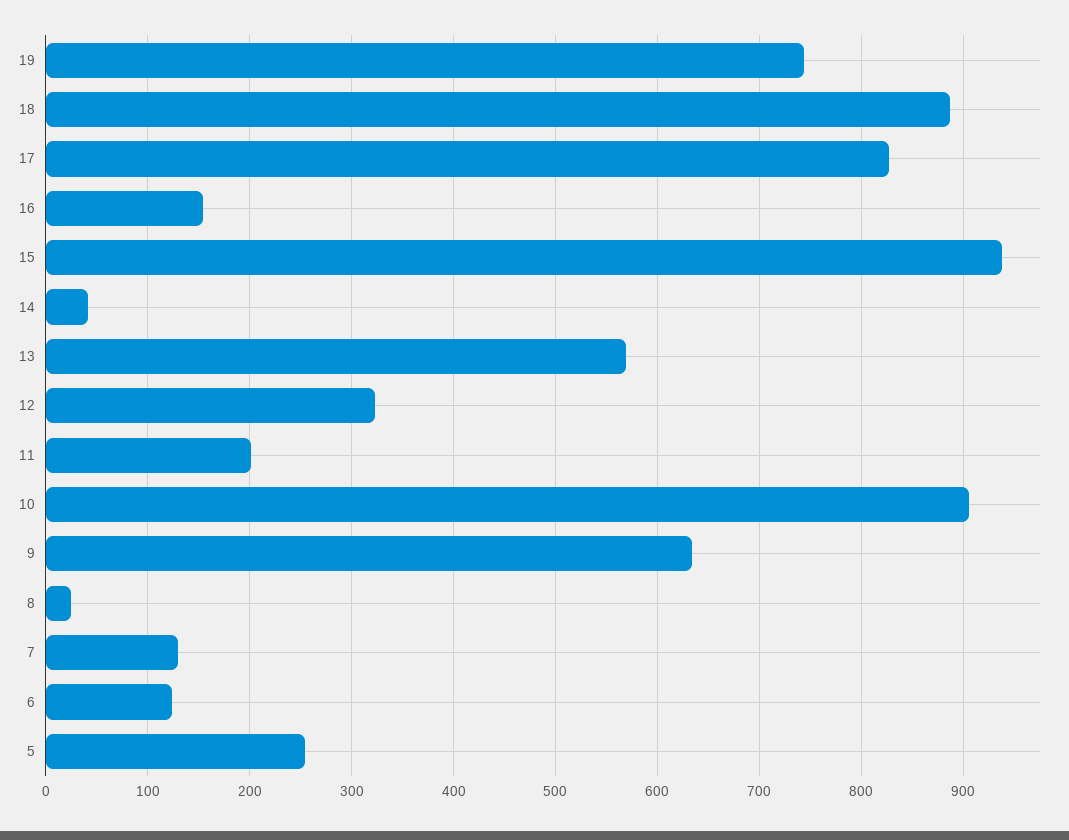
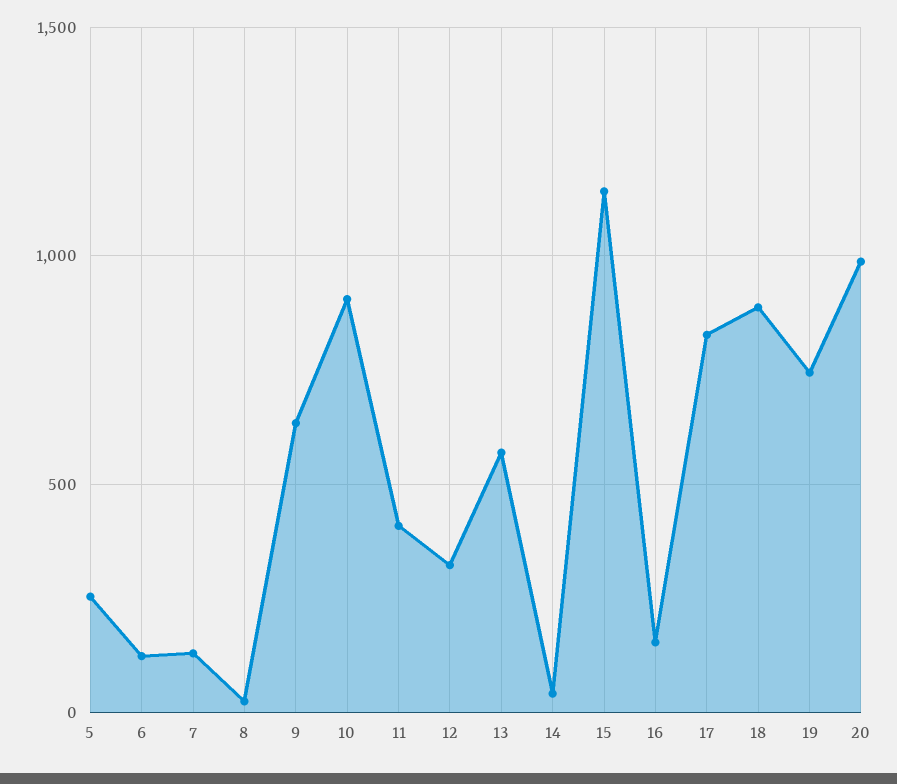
  {
    "19": 740,
    "18": 890,
    "17": 830,
    "16": 150,
-   "15": 940,
+   "15": 1150,
    "14": 40,
    "13": 570,
    "12": 320,
-   "11": 200,
+   "11": 400,
    "10": 910,
    "9": 630,
    "8": 30,
    "7": 130,
    "6": 120,
-   "5": 250
+   "5": 250,
+   "20": 1000
  }

